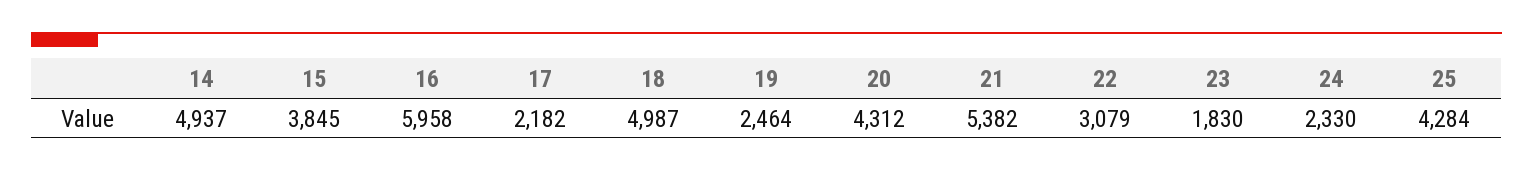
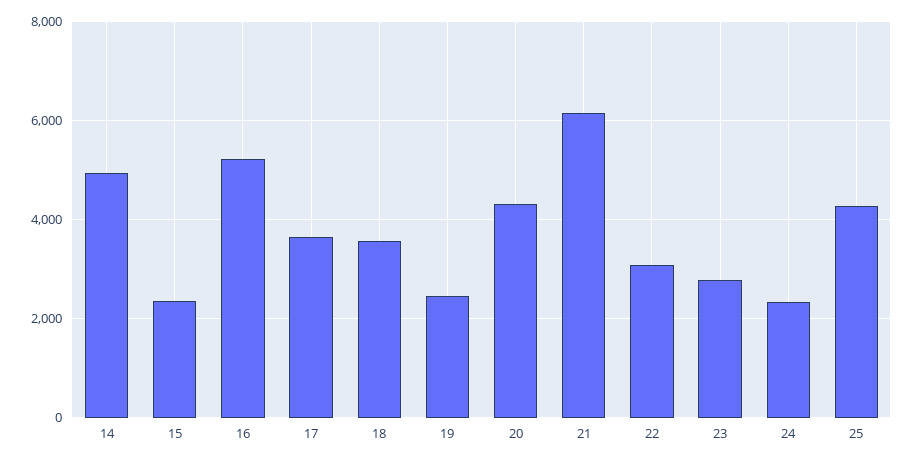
  {
    "14": 4937,
-   "15": 3845,
+   "15": 2400,
-   "16": 5958,
+   "16": 5200,
-   "17": 2182,
+   "17": 3600,
-   "18": 4987,
+   "18": 3600,
    "19": 2464,
    "20": 4312,
-   "21": 5382,
+   "21": 6200,
    "22": 3079,
-   "23": 1830,
+   "23": 2800,
    "24": 2330,
    "25": 4284
  }

